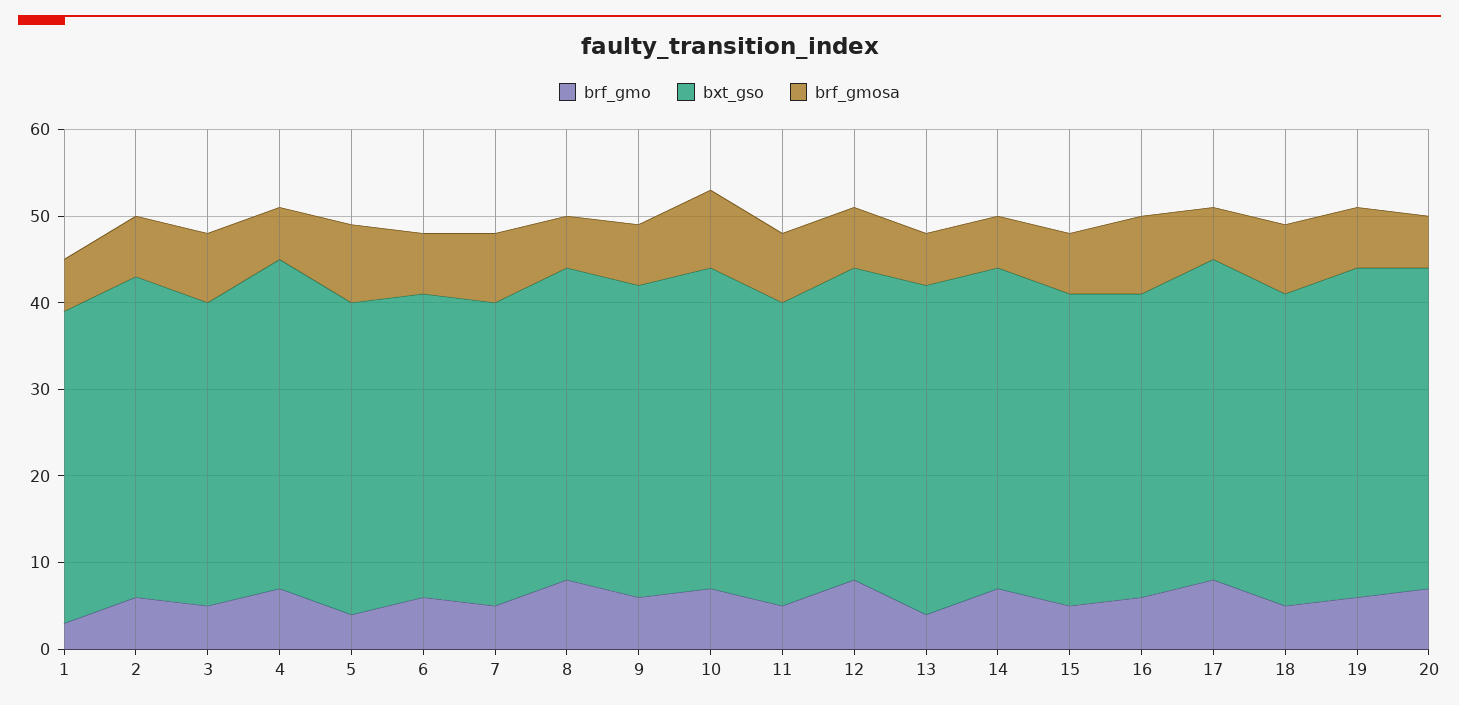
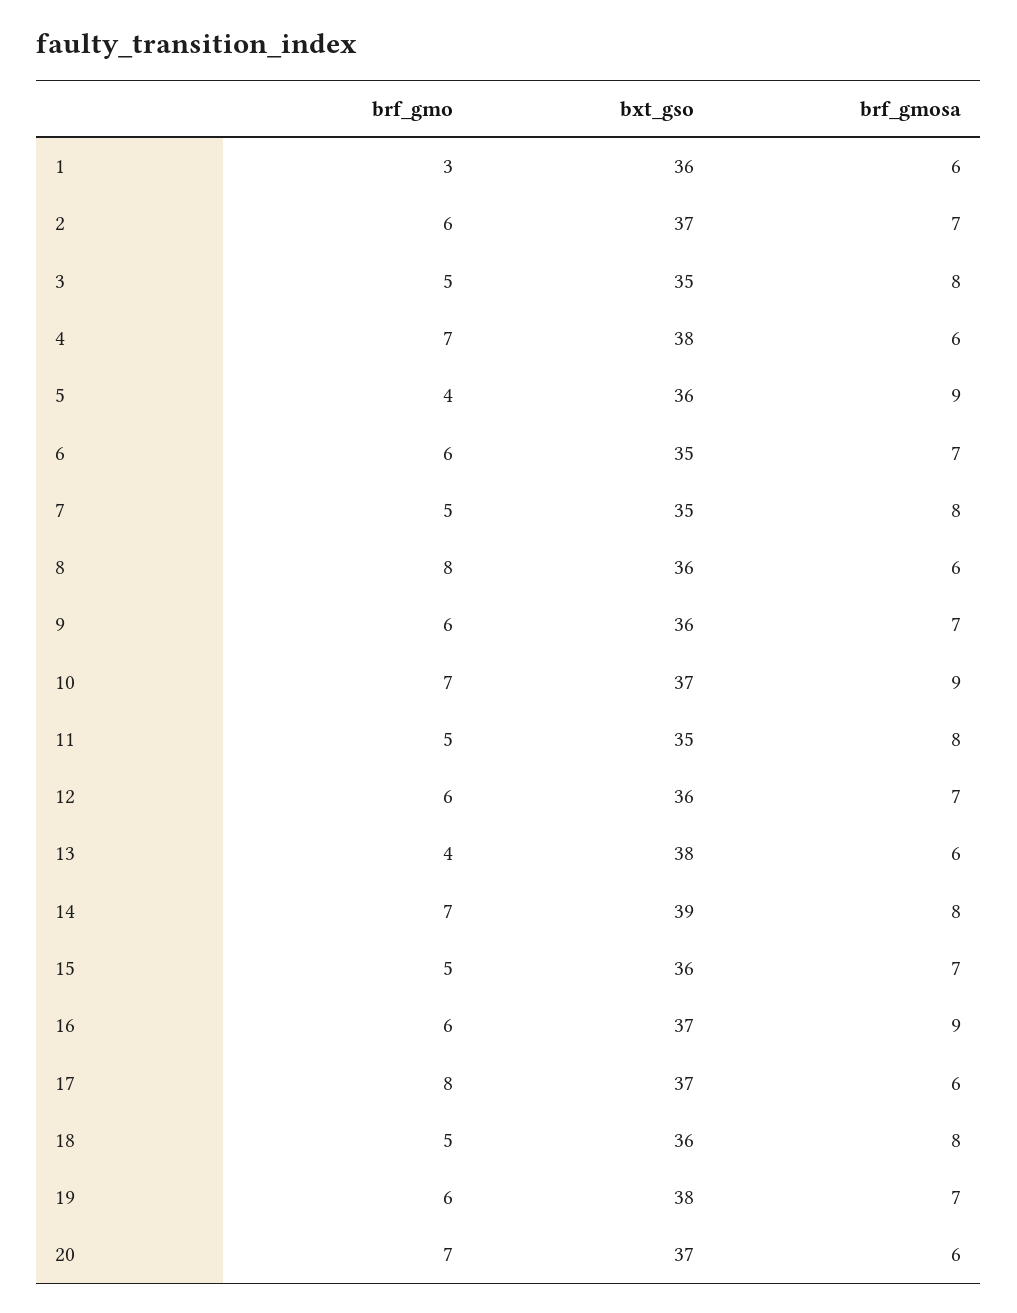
  {
    "brf_gmo": {
      "1": 3,
      "2": 6,
      "3": 5,
      "4": 7,
      "5": 4,
      "6": 6,
      "7": 5,
      "8": 8,
      "9": 6,
      "10": 7,
      "11": 5,
-     "12": 8,
+     "12": 6,
      "13": 4,
      "14": 7,
      "15": 5,
      "16": 6,
      "17": 8,
      "18": 5,
      "19": 6,
      "20": 7
    },
    "bxt_gso": {
      "1": 36,
      "2": 37,
      "3": 35,
      "4": 38,
      "5": 36,
      "6": 35,
      "7": 35,
      "8": 36,
      "9": 36,
      "10": 37,
      "11": 35,
      "12": 36,
      "13": 38,
-     "14": 37,
+     "14": 39,
      "15": 36,
-     "16": 35,
+     "16": 37,
      "17": 37,
      "18": 36,
      "19": 38,
      "20": 37
    },
    "brf_gmosa": {
      "1": 6,
      "2": 7,
      "3": 8,
      "4": 6,
      "5": 9,
      "6": 7,
      "7": 8,
      "8": 6,
      "9": 7,
      "10": 9,
      "11": 8,
      "12": 7,
      "13": 6,
-     "14": 6,
+     "14": 8,
      "15": 7,
      "16": 9,
      "17": 6,
      "18": 8,
      "19": 7,
      "20": 6
    }
  }

